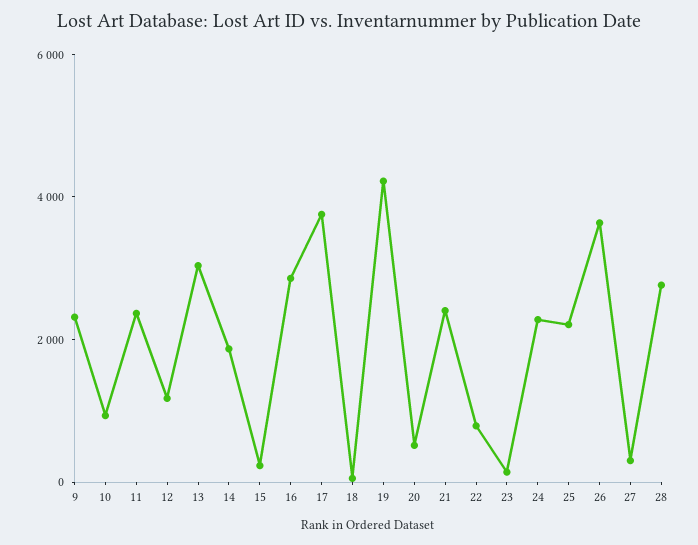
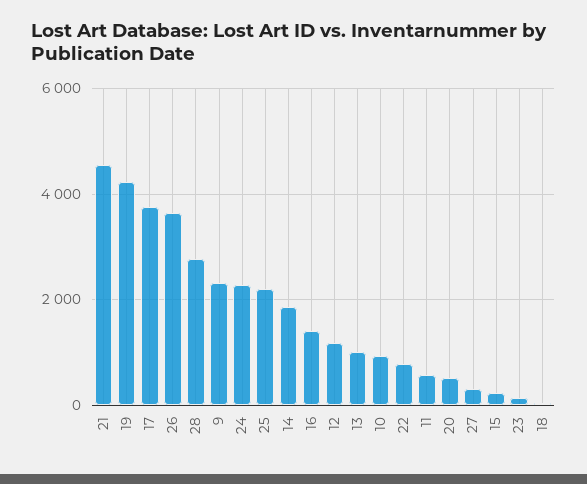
  {
    "9": 2400,
    "10": 1000,
-   "11": 2500,
+   "11": 600,
    "12": 1200,
-   "13": 3000,
+   "13": 1000,
    "14": 1800,
    "15": 200,
-   "16": 3000,
+   "16": 1400,
    "17": 3800,
    "18": 0,
    "19": 4200,
    "20": 600,
-   "21": 2500,
+   "21": 4600,
    "22": 800,
    "23": 200,
    "24": 2200,
    "25": 2200,
    "26": 3600,
    "27": 400,
    "28": 2800
  }

